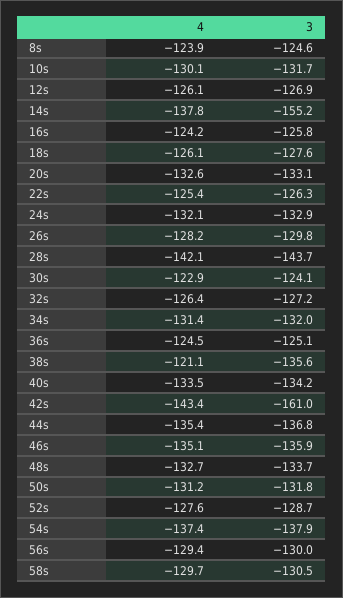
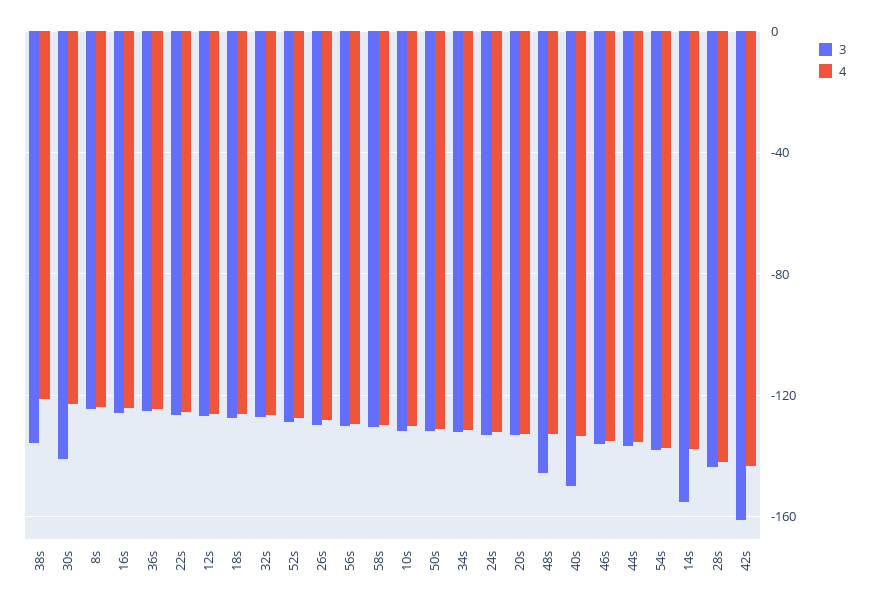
  {
    "4": {
      "8s": -123.9,
      "10s": -130.1,
      "12s": -126.1,
      "14s": -137.8,
      "16s": -124.2,
      "18s": -126.1,
      "20s": -132.6,
      "22s": -125.4,
      "24s": -132.1,
      "26s": -128.2,
      "28s": -142.1,
      "30s": -122.9,
      "32s": -126.4,
      "34s": -131.4,
      "36s": -124.5,
      "38s": -121.1,
      "40s": -133.5,
      "42s": -143.4,
      "44s": -135.4,
      "46s": -135.1,
      "48s": -132.7,
      "50s": -131.2,
      "52s": -127.6,
      "54s": -137.4,
      "56s": -129.4,
      "58s": -129.7
    },
    "3": {
      "8s": -124.6,
      "10s": -131.7,
      "12s": -126.9,
      "14s": -155.2,
      "16s": -125.8,
      "18s": -127.6,
      "20s": -133.1,
      "22s": -126.3,
      "24s": -132.9,
      "26s": -129.8,
      "28s": -143.7,
-     "30s": -124.1,
+     "30s": -140,
      "32s": -127.2,
      "34s": -132,
      "36s": -125.1,
      "38s": -135.6,
-     "40s": -134.2,
+     "40s": -150,
      "42s": -161,
      "44s": -136.8,
      "46s": -135.9,
-     "48s": -133.7,
+     "48s": -145,
      "50s": -131.8,
      "52s": -128.7,
      "54s": -137.9,
      "56s": -130,
      "58s": -130.5
    }
  }

